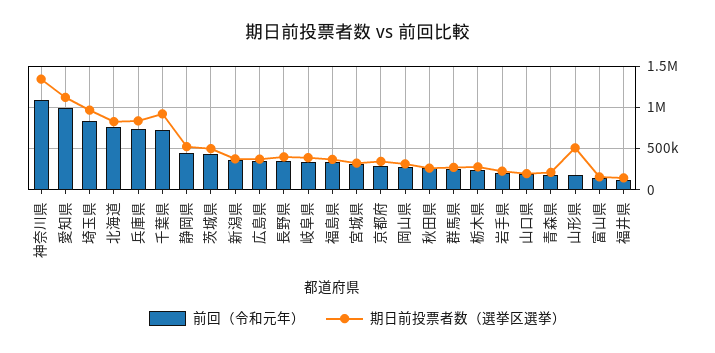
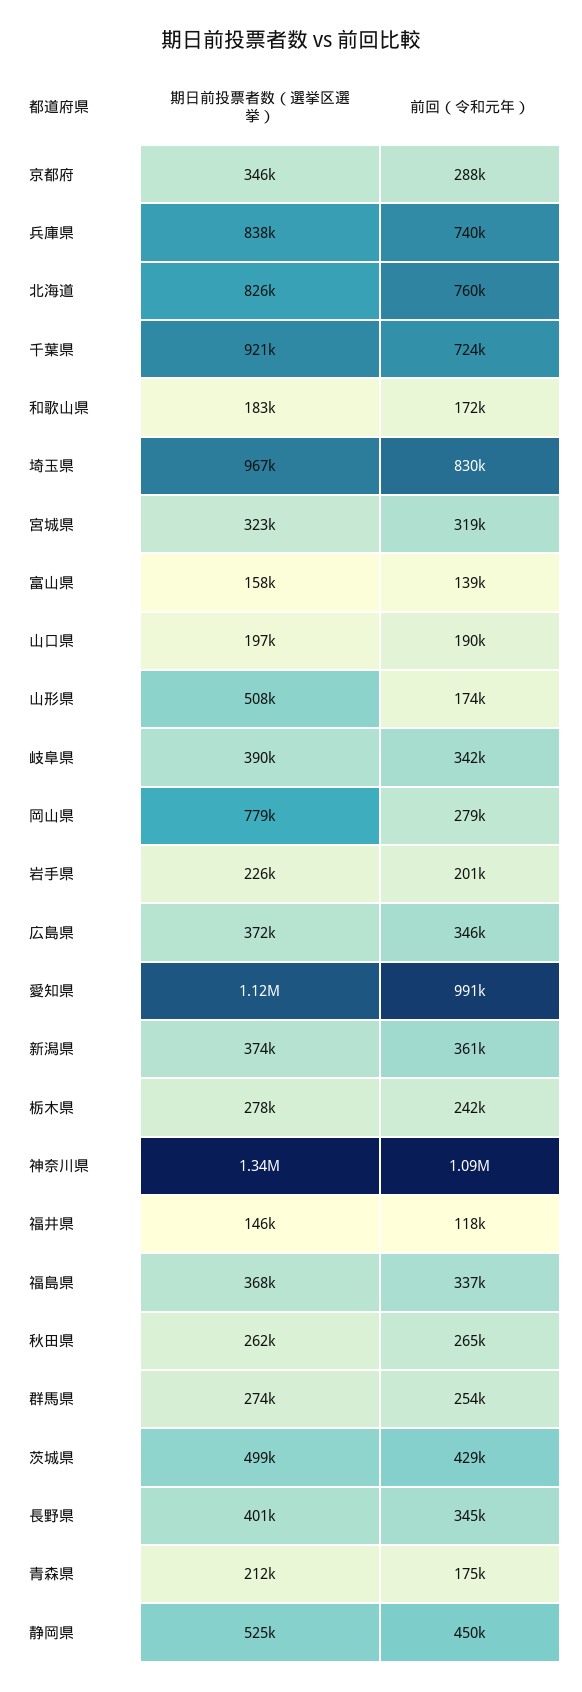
  {
    "前回（令和元年）": {
      "神奈川県": 1090000,
      "愛知県": 991000,
      "埼玉県": 830000,
      "北海道": 760000,
      "兵庫県": 740000,
      "千葉県": 724000,
      "静岡県": 450000,
      "茨城県": 429000,
      "新潟県": 361000,
      "広島県": 346000,
      "長野県": 345000,
      "岐阜県": 342000,
      "福島県": 337000,
      "宮城県": 319000,
      "京都府": 288000,
      "岡山県": 279000,
      "秋田県": 265000,
      "群馬県": 254000,
      "栃木県": 242000,
      "岩手県": 201000,
      "山口県": 190000,
      "青森県": 175000,
      "山形県": 174000,
      "富山県": 139000,
-     "福井県": 118000
+     "福井県": 118000,
+     "和歌山県": 172000
    },
    "期日前投票者数（選挙区選挙）": {
      "神奈川県": 1340000,
      "愛知県": 1120000,
      "埼玉県": 967000,
      "北海道": 826000,
      "兵庫県": 838000,
      "千葉県": 921000,
      "静岡県": 525000,
      "茨城県": 499000,
      "新潟県": 374000,
      "広島県": 372000,
      "長野県": 401000,
      "岐阜県": 390000,
      "福島県": 368000,
      "宮城県": 323000,
      "京都府": 346000,
-     "岡山県": 300000,
+     "岡山県": 779000,
      "秋田県": 262000,
      "群馬県": 274000,
      "栃木県": 278000,
      "岩手県": 226000,
      "山口県": 197000,
      "青森県": 212000,
      "山形県": 508000,
      "富山県": 158000,
-     "福井県": 146000
+     "福井県": 146000,
+     "和歌山県": 183000
    }
  }

